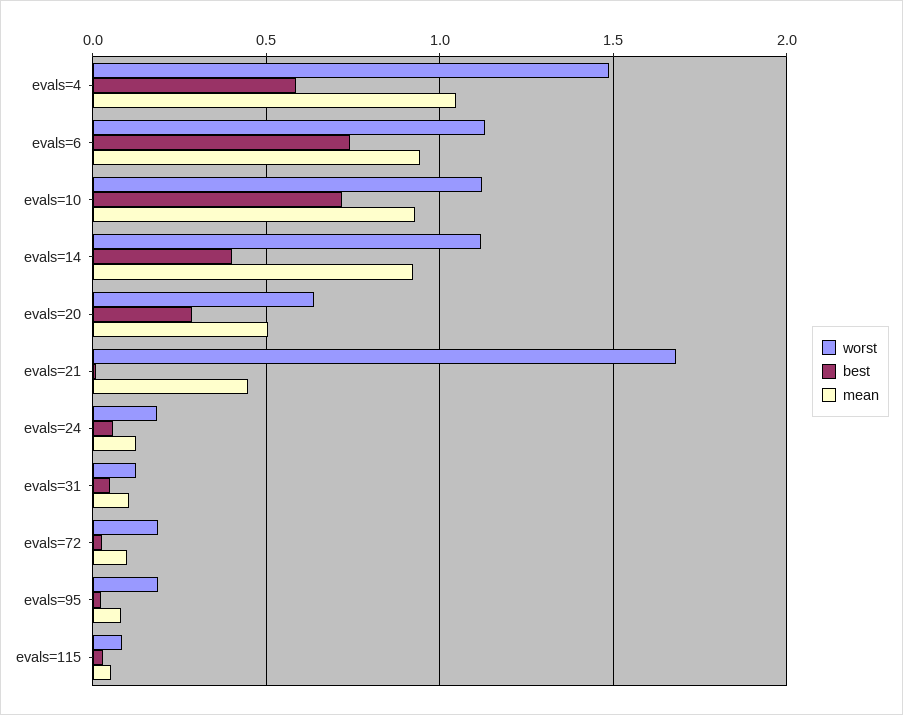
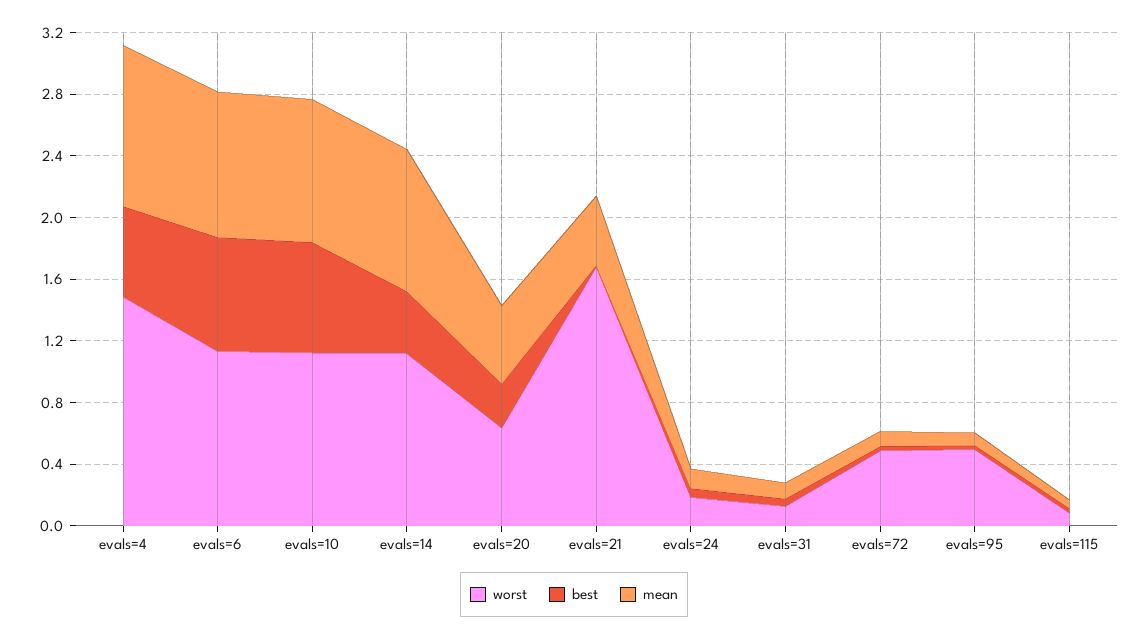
  {
    "worst": {
      "evals=4": 1.5,
      "evals=6": 1.15,
      "evals=10": 1.1,
      "evals=14": 1.1,
      "evals=20": 0.65,
      "evals=21": 1.7,
      "evals=24": 0.2,
      "evals=31": 0.15,
-     "evals=72": 0.2,
+     "evals=72": 0.5,
-     "evals=95": 0.2,
+     "evals=95": 0.5,
      "evals=115": 0.1
    },
    "best": {
      "evals=4": 0.6,
      "evals=6": 0.75,
      "evals=10": 0.7,
      "evals=14": 0.4,
      "evals=20": 0.3,
      "evals=21": 0,
      "evals=24": 0.05,
      "evals=31": 0.05,
      "evals=72": 0.05,
      "evals=95": 0,
      "evals=115": 0.05
    },
    "mean": {
      "evals=4": 1.05,
      "evals=6": 0.95,
      "evals=10": 0.95,
      "evals=14": 0.9,
      "evals=20": 0.5,
      "evals=21": 0.45,
      "evals=24": 0.15,
      "evals=31": 0.1,
      "evals=72": 0.1,
      "evals=95": 0.1,
      "evals=115": 0.05
    }
  }

